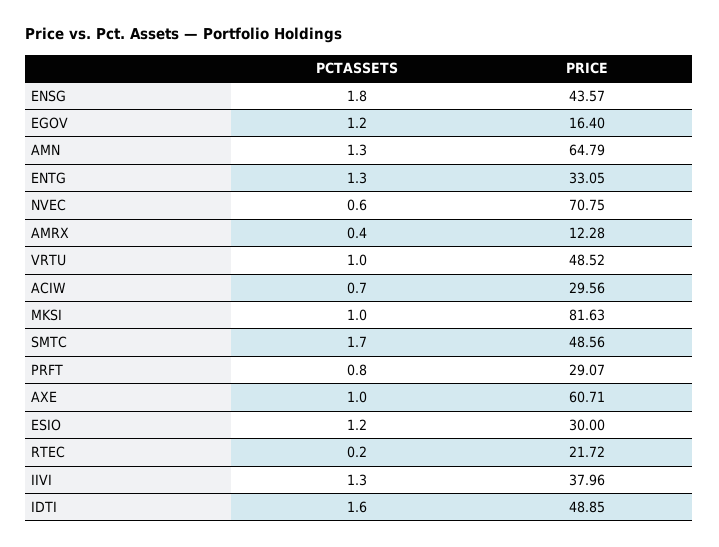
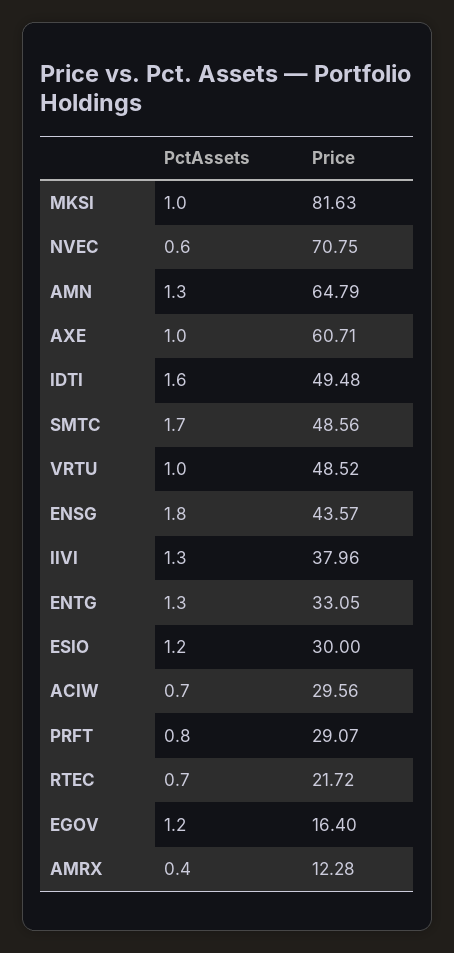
  {
    "PCTASSETS": {
      "ENSG": 1.8,
      "EGOV": 1.2,
      "AMN": 1.3,
      "ENTG": 1.3,
      "NVEC": 0.6,
      "AMRX": 0.4,
      "VRTU": 1,
      "ACIW": 0.7,
      "MKSI": 1,
      "SMTC": 1.7,
      "PRFT": 0.8,
      "AXE": 1,
      "ESIO": 1.2,
-     "RTEC": 0.2,
+     "RTEC": 0.7,
      "IIVI": 1.3,
      "IDTI": 1.6
    },
    "PRICE": {
      "ENSG": 43.57,
      "EGOV": 16.4,
      "AMN": 64.79,
      "ENTG": 33.05,
      "NVEC": 70.75,
      "AMRX": 12.28,
      "VRTU": 48.52,
      "ACIW": 29.56,
      "MKSI": 81.63,
      "SMTC": 48.56,
      "PRFT": 29.07,
      "AXE": 60.71,
      "ESIO": 30,
      "RTEC": 21.72,
      "IIVI": 37.96,
-     "IDTI": 48.85
+     "IDTI": 49.48
    }
  }

